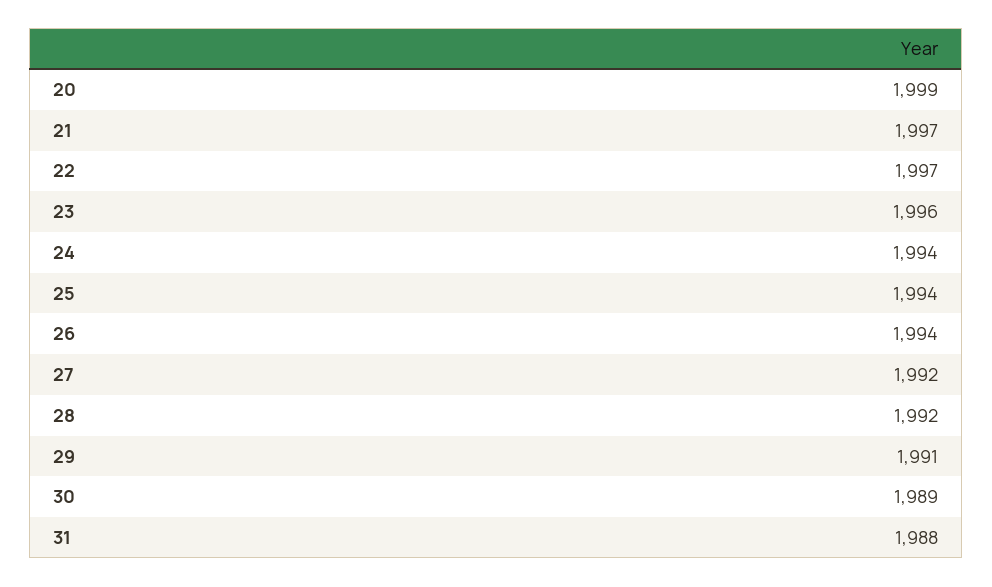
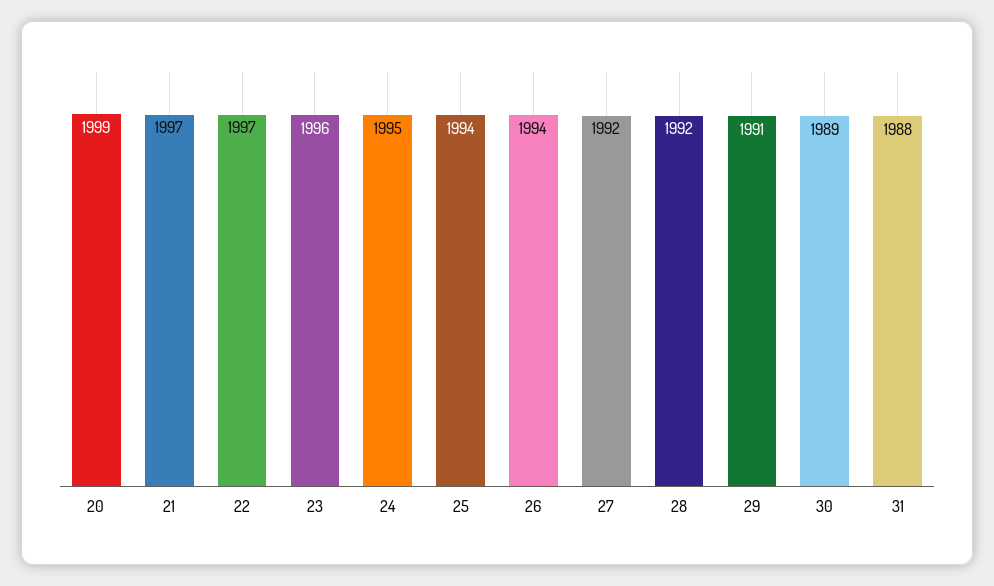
  {
    "20": 1999,
    "21": 1997,
    "22": 1997,
    "23": 1996,
-   "24": 1994,
+   "24": 1995,
    "25": 1994,
    "26": 1994,
    "27": 1992,
    "28": 1992,
    "29": 1991,
    "30": 1989,
    "31": 1988
  }

